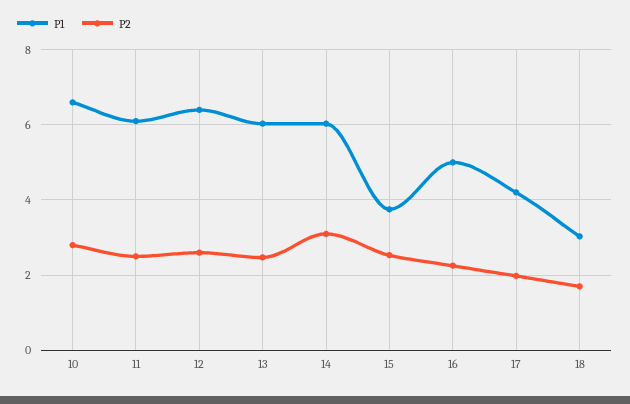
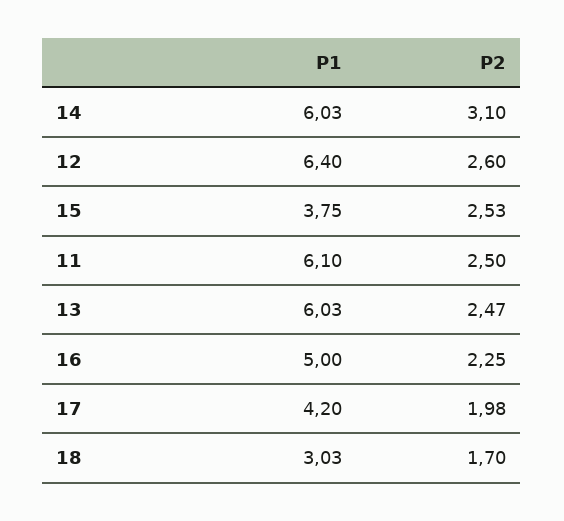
  {
    "P1": {
-     "10": 6.6,
      "11": 6.1,
      "12": 6.4,
      "13": 6.03,
      "14": 6.03,
      "15": 3.75,
      "16": 5,
      "17": 4.2,
      "18": 3.03
    },
    "P2": {
-     "10": 2.8,
      "11": 2.5,
      "12": 2.6,
      "13": 2.47,
      "14": 3.1,
      "15": 2.53,
      "16": 2.25,
      "17": 1.98,
      "18": 1.7
    }
  }

